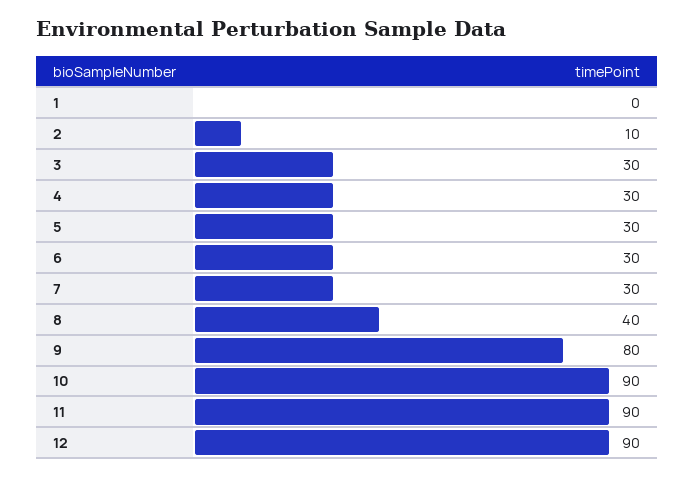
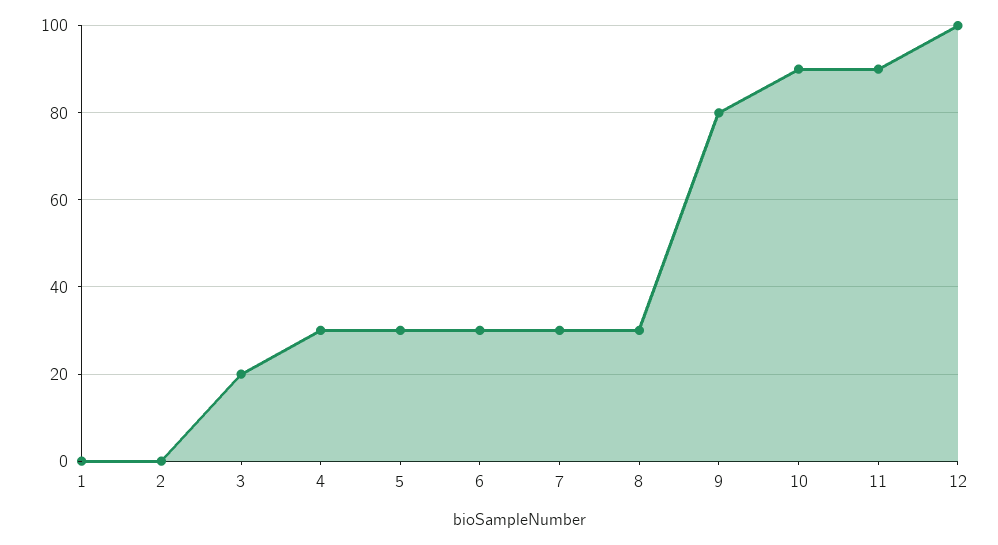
  {
    "1": 0,
-   "2": 10,
+   "2": 0,
-   "3": 30,
+   "3": 20,
    "4": 30,
    "5": 30,
    "6": 30,
    "7": 30,
-   "8": 40,
+   "8": 30,
    "9": 80,
    "10": 90,
    "11": 90,
-   "12": 90
+   "12": 100
  }

